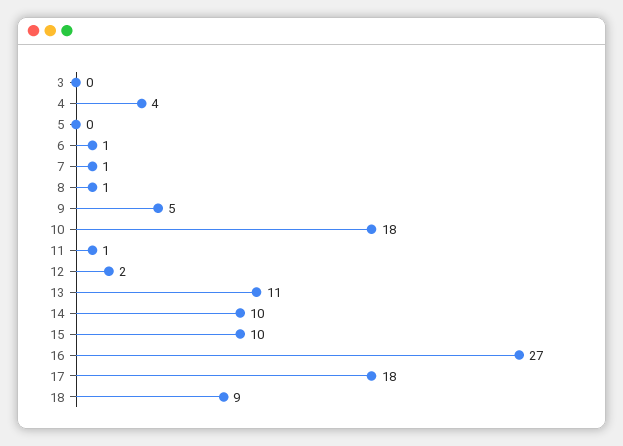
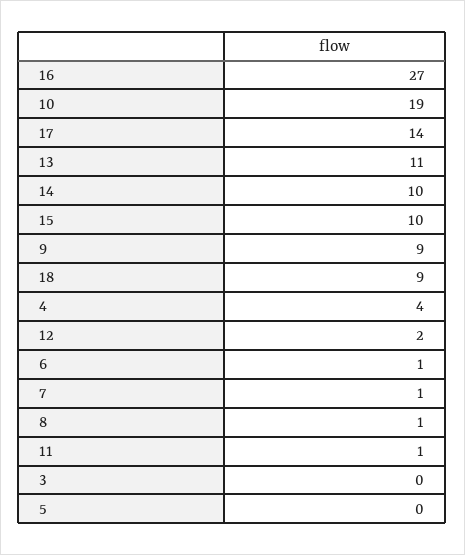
  {
    "3": 0,
    "4": 4,
    "5": 0,
    "6": 1,
    "7": 1,
    "8": 1,
-   "9": 5,
+   "9": 9,
-   "10": 18,
+   "10": 19,
    "11": 1,
    "12": 2,
    "13": 11,
    "14": 10,
    "15": 10,
    "16": 27,
-   "17": 18,
+   "17": 14,
    "18": 9
  }

